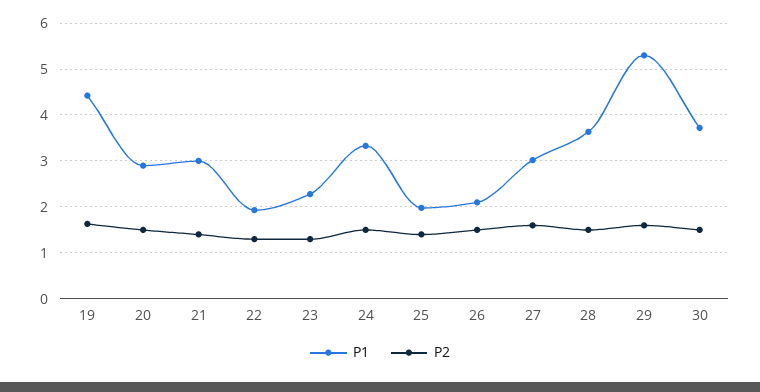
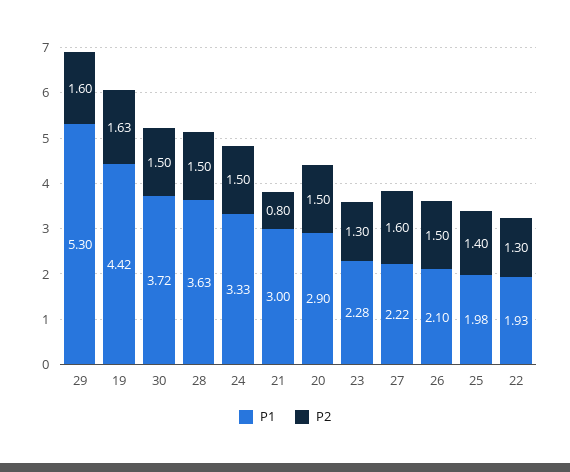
  {
    "P1": {
      "19": 4.42,
      "20": 2.9,
      "21": 3,
      "22": 1.93,
      "23": 2.28,
      "24": 3.33,
      "25": 1.98,
      "26": 2.1,
-     "27": 3,
+     "27": 2.22,
      "28": 3.63,
      "29": 5.3,
      "30": 3.72
    },
    "P2": {
      "19": 1.63,
      "20": 1.5,
-     "21": 1.4,
+     "21": 0.8,
      "22": 1.3,
      "23": 1.3,
      "24": 1.5,
      "25": 1.4,
      "26": 1.5,
      "27": 1.6,
      "28": 1.5,
      "29": 1.6,
      "30": 1.5
    }
  }

